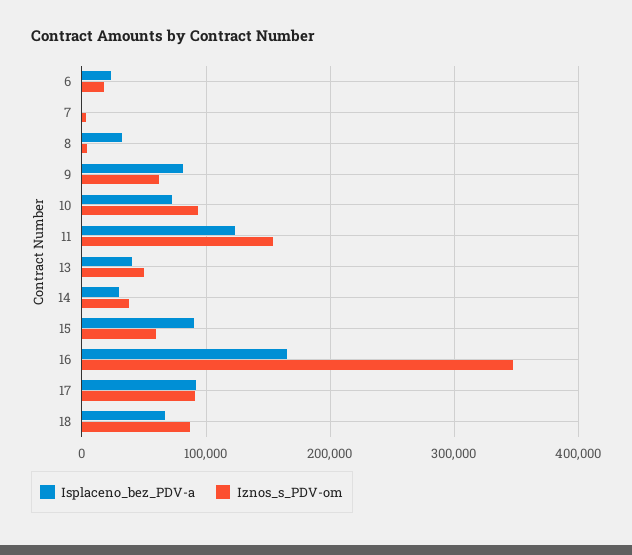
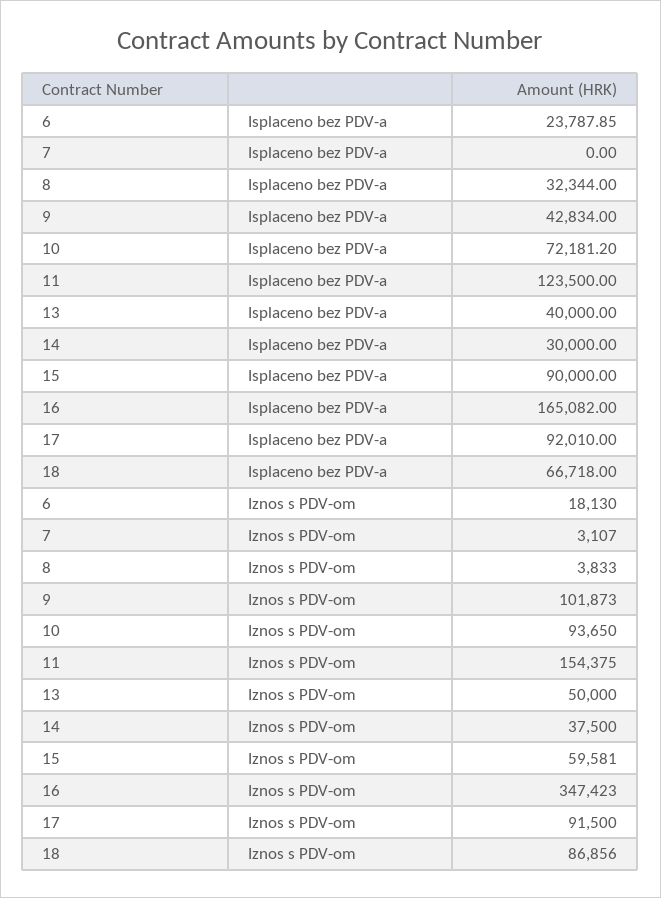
  {
    "Isplaceno_bez_PDV-a": {
      "6": 23787.85,
      "7": 0,
      "8": 32344,
-     "9": 80000,
+     "9": 42834,
      "10": 72181.2,
      "11": 123500,
      "13": 40000,
      "14": 30000,
      "15": 90000,
      "16": 165082,
      "17": 92010,
      "18": 66718
    },
    "Iznos_s_PDV-om": {
      "6": 18130,
      "7": 3107,
      "8": 3833,
-     "9": 60000,
+     "9": 101873,
      "10": 93650,
      "11": 154375,
      "13": 50000,
      "14": 37500,
      "15": 59581,
      "16": 347423,
      "17": 91500,
      "18": 86856
    }
  }

